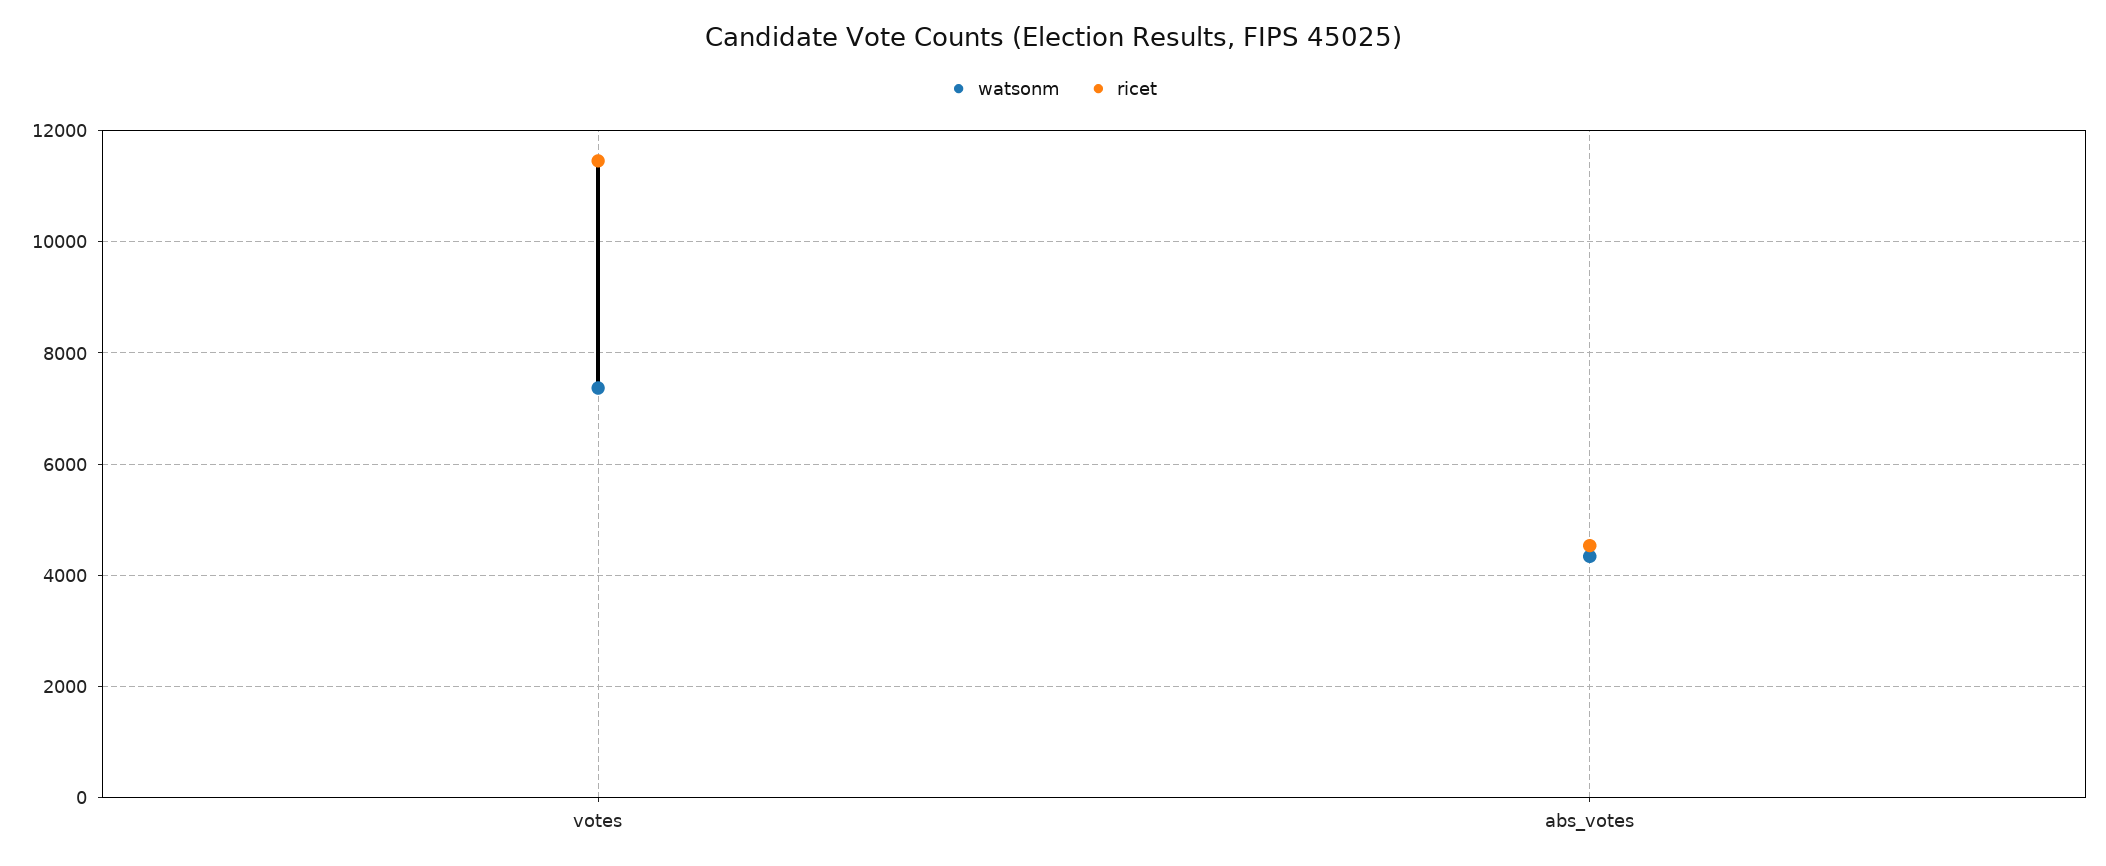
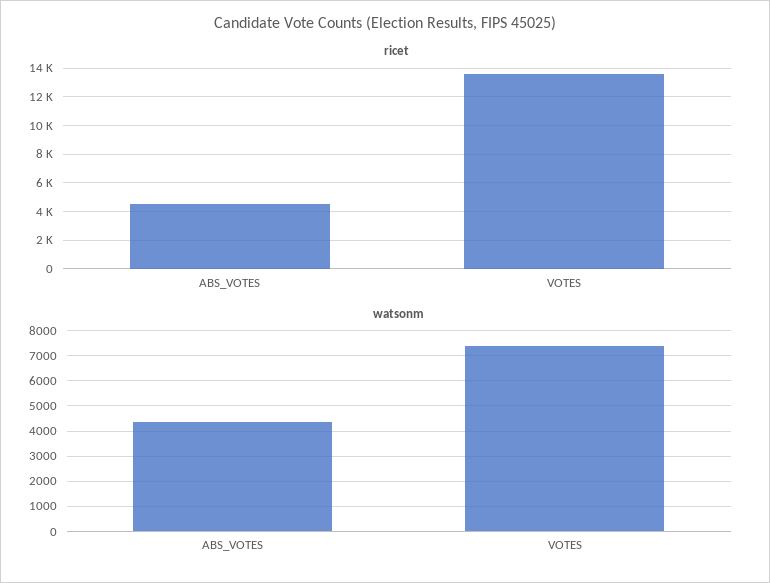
  {
    "watsonm": {
      "votes": 7400,
      "abs_votes": 4400
    },
    "ricet": {
-     "votes": 11400,
+     "votes": 13500,
      "abs_votes": 4600
    }
  }

